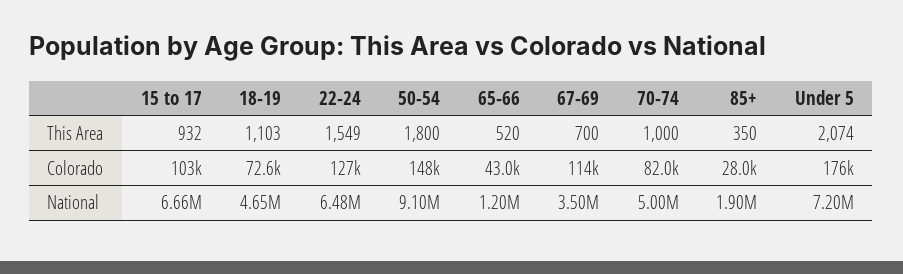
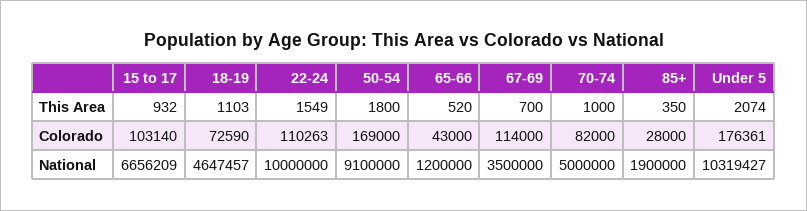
  {
    "15 to 17": {
      "This Area": 932,
      "Colorado": 103140,
      "National": 6656209
    },
    "18-19": {
      "This Area": 1103,
      "Colorado": 72590,
      "National": 4647457
    },
    "22-24": {
      "This Area": 1549,
-     "Colorado": 127000,
+     "Colorado": 110263,
-     "National": 6480000
+     "National": 10000000
    },
    "50-54": {
      "This Area": 1800,
-     "Colorado": 148000,
+     "Colorado": 169000,
      "National": 9100000
    },
    "65-66": {
      "This Area": 520,
      "Colorado": 43000,
      "National": 1200000
    },
    "67-69": {
      "This Area": 700,
      "Colorado": 114000,
      "National": 3500000
    },
    "70-74": {
      "This Area": 1000,
      "Colorado": 82000,
      "National": 5000000
    },
    "85+": {
      "This Area": 350,
      "Colorado": 28000,
      "National": 1900000
    },
    "Under 5": {
      "This Area": 2074,
      "Colorado": 176361,
-     "National": 7200000
+     "National": 10319427
    }
  }

